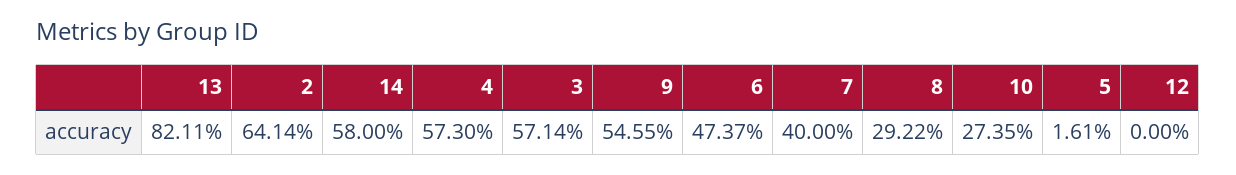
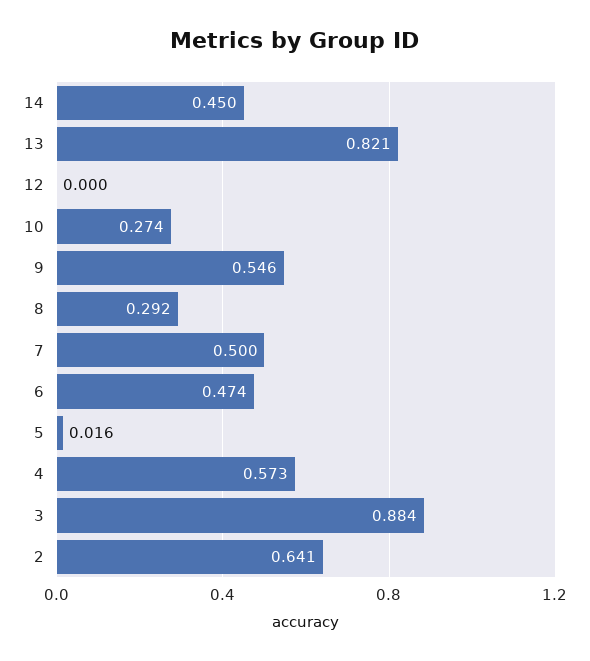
  {
    "13": 0.8211,
    "2": 0.6414,
-   "14": 0.58,
+   "14": 0.45,
    "4": 0.573,
-   "3": 0.5714,
+   "3": 0.884,
    "9": 0.5455,
    "6": 0.4737,
-   "7": 0.4,
+   "7": 0.5,
    "8": 0.2922,
    "10": 0.2735,
    "5": 0.0161,
    "12": 0
  }

